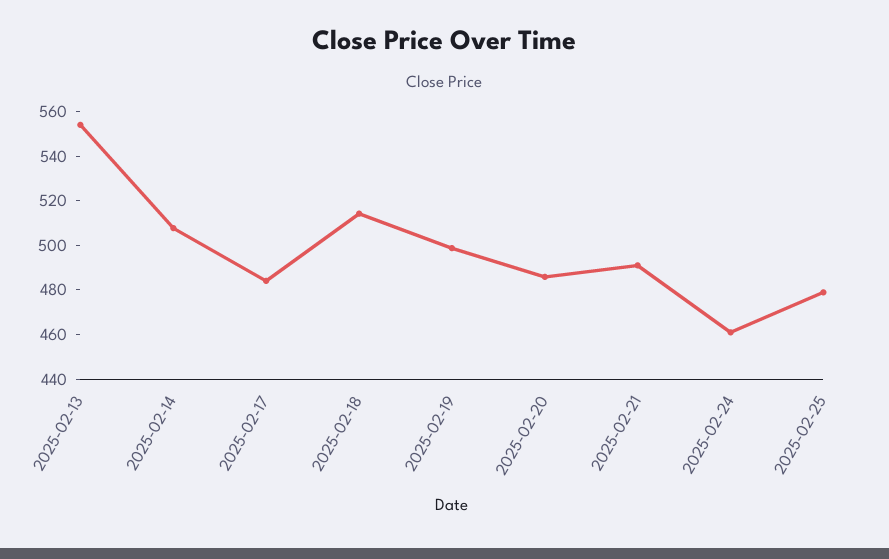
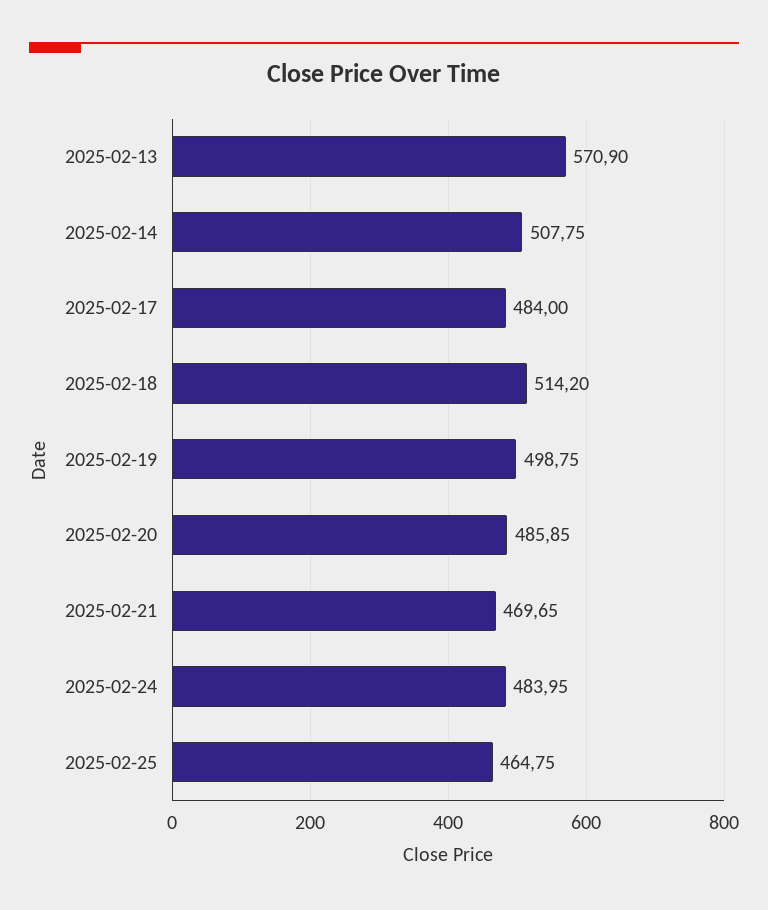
  {
-   "2025-02-13": 555,
+   "2025-02-13": 570.9,
    "2025-02-14": 507.75,
    "2025-02-17": 484,
    "2025-02-18": 514.2,
    "2025-02-19": 498.75,
    "2025-02-20": 485.85,
-   "2025-02-21": 490,
+   "2025-02-21": 469.65,
-   "2025-02-24": 460,
+   "2025-02-24": 483.95,
-   "2025-02-25": 480
+   "2025-02-25": 464.75
  }

